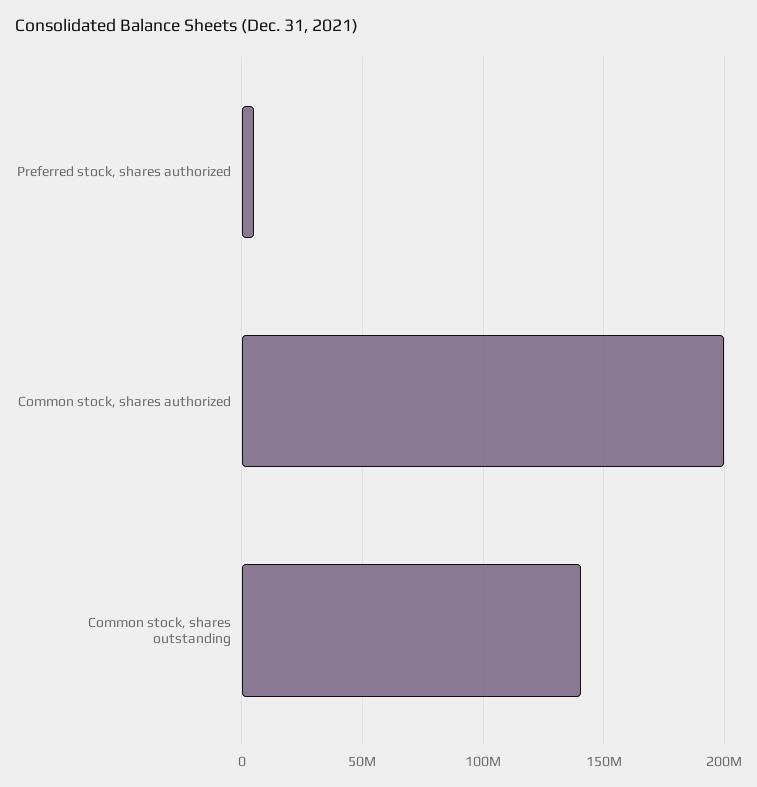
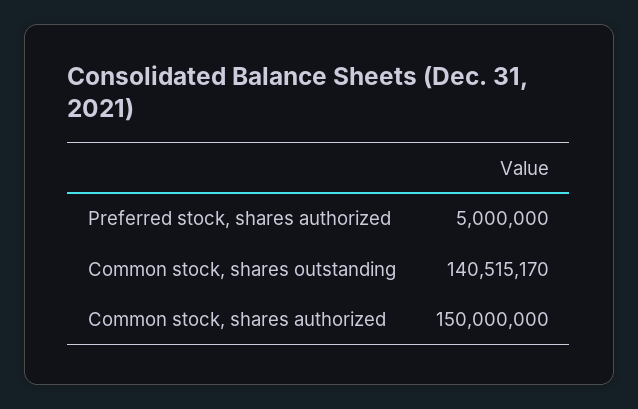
  {
    "Preferred stock, shares authorized": 5000000,
-   "Common stock, shares authorized": 200000000,
+   "Common stock, shares authorized": 150000000,
    "Common stock, shares outstanding": 140515170
  }

